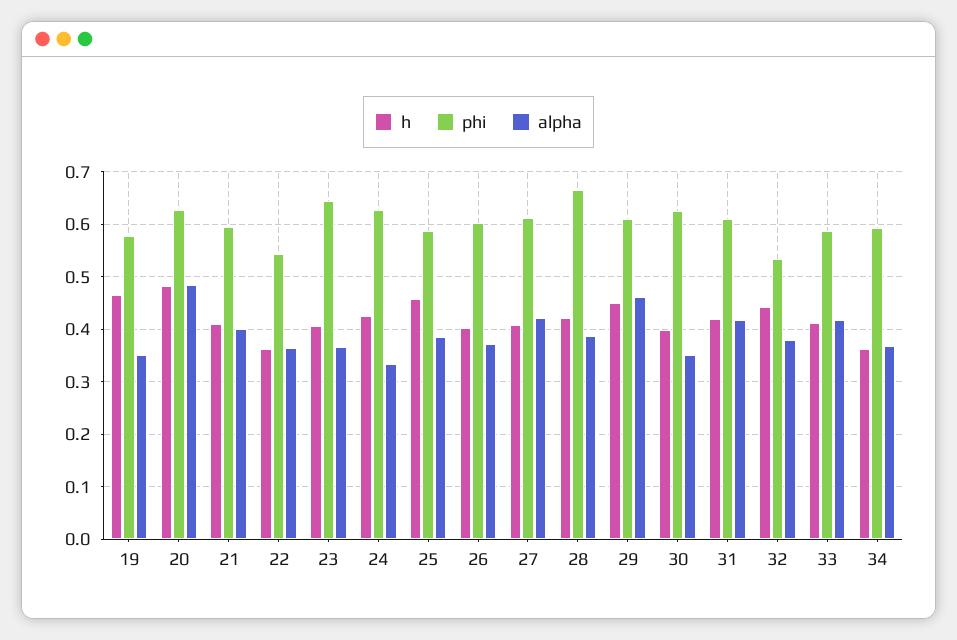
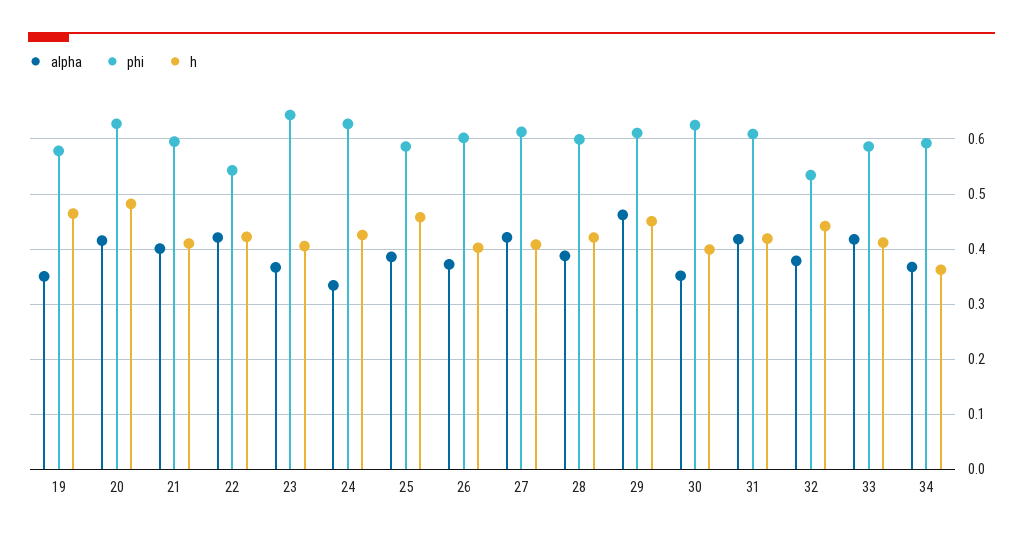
  {
    "h": {
      "19": 0.46,
      "20": 0.48,
      "21": 0.42,
-     "22": 0.36,
+     "22": 0.42,
      "23": 0.4,
      "24": 0.42,
      "25": 0.46,
      "26": 0.4,
      "27": 0.4,
      "28": 0.42,
      "29": 0.46,
      "30": 0.4,
      "31": 0.42,
      "32": 0.44,
      "33": 0.42,
      "34": 0.36
    },
    "phi": {
      "19": 0.58,
      "20": 0.62,
      "21": 0.6,
      "22": 0.54,
      "23": 0.64,
      "24": 0.62,
      "25": 0.58,
      "26": 0.6,
      "27": 0.62,
-     "28": 0.66,
+     "28": 0.6,
      "29": 0.62,
      "30": 0.62,
      "31": 0.6,
      "32": 0.54,
      "33": 0.58,
      "34": 0.6
    },
    "alpha": {
      "19": 0.36,
-     "20": 0.48,
+     "20": 0.42,
      "21": 0.4,
-     "22": 0.36,
+     "22": 0.42,
      "23": 0.36,
      "24": 0.34,
      "25": 0.38,
      "26": 0.38,
      "27": 0.42,
      "28": 0.38,
      "29": 0.46,
      "30": 0.36,
      "31": 0.42,
      "32": 0.38,
      "33": 0.42,
      "34": 0.36
    }
  }

